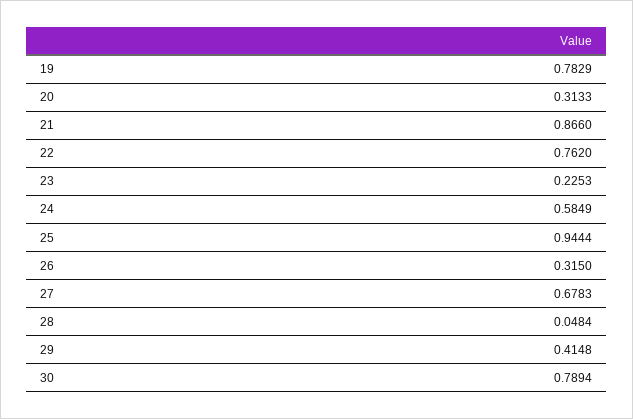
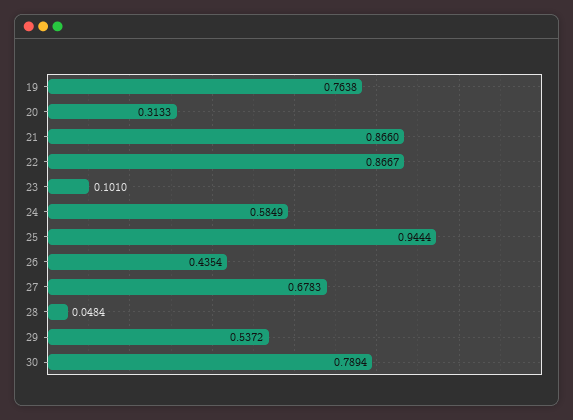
  {
-   "19": 0.7829,
+   "19": 0.7638,
    "20": 0.3133,
    "21": 0.866,
-   "22": 0.762,
+   "22": 0.8667,
-   "23": 0.2253,
+   "23": 0.101,
    "24": 0.5849,
    "25": 0.9444,
-   "26": 0.315,
+   "26": 0.4354,
    "27": 0.6783,
    "28": 0.0484,
-   "29": 0.4148,
+   "29": 0.5372,
    "30": 0.7894
  }

